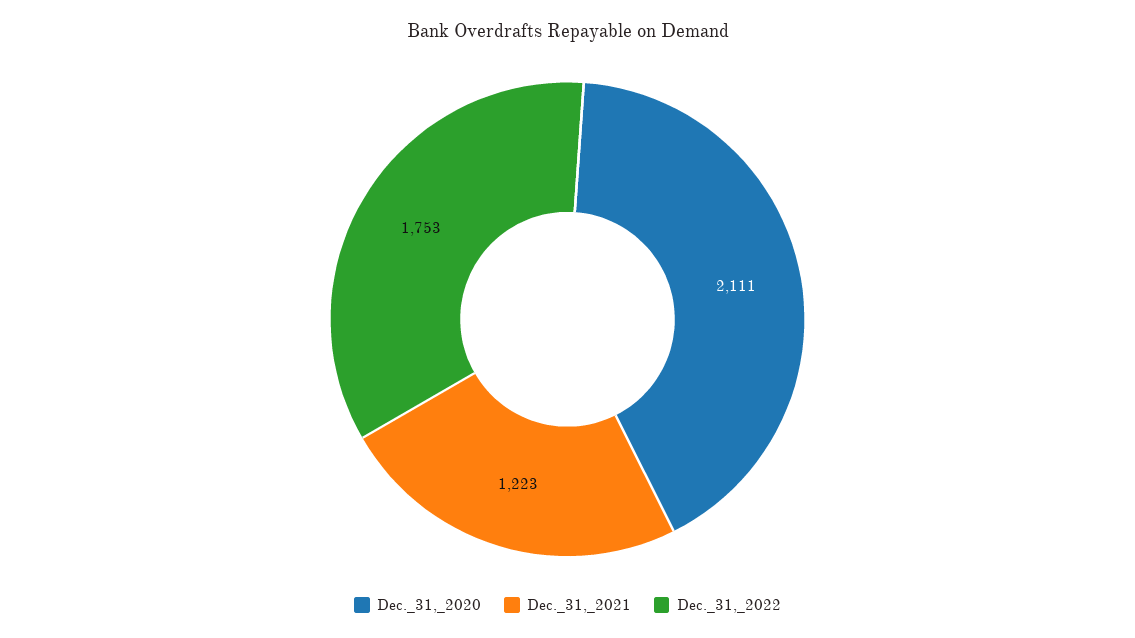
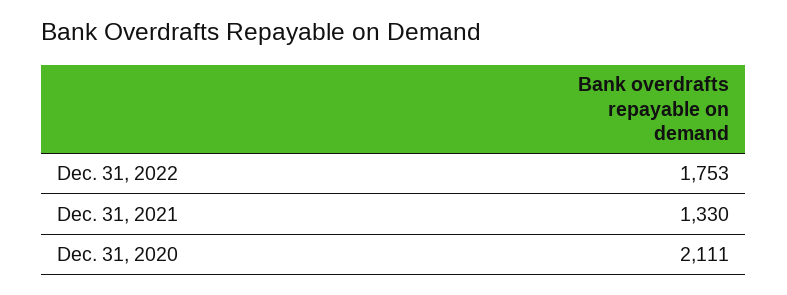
  {
    "Dec._31,_2020": 2111,
-   "Dec._31,_2021": 1223,
+   "Dec._31,_2021": 1330,
    "Dec._31,_2022": 1753
  }

